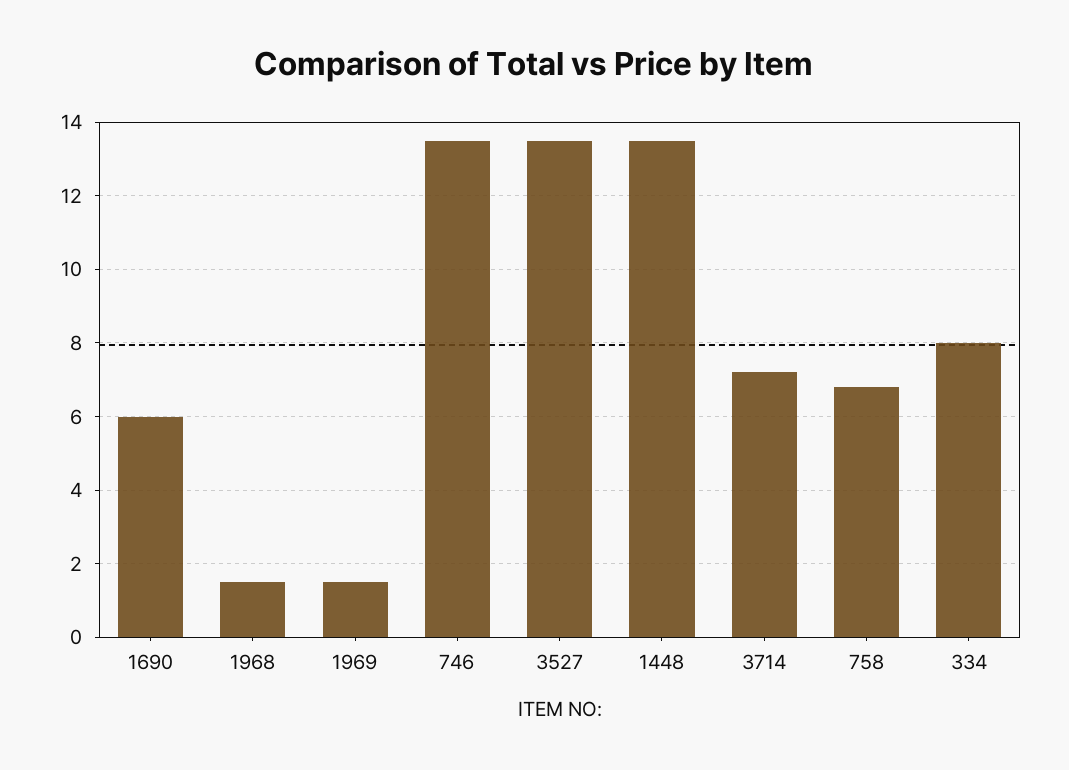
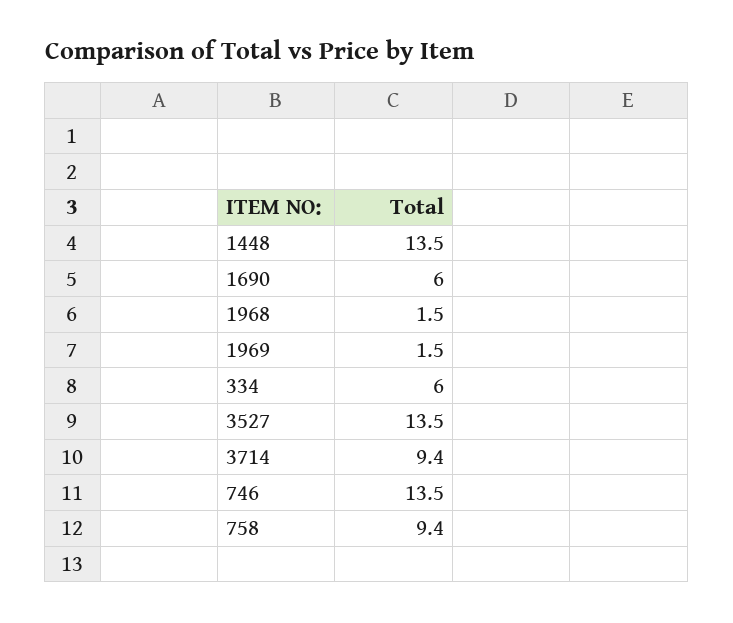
  {
    "1690": 6,
    "1968": 1.5,
    "1969": 1.5,
    "746": 13.5,
    "3527": 13.5,
    "1448": 13.5,
-   "3714": 7.2,
+   "3714": 9.4,
-   "758": 6.8,
+   "758": 9.4,
-   "334": 8
+   "334": 6
  }

